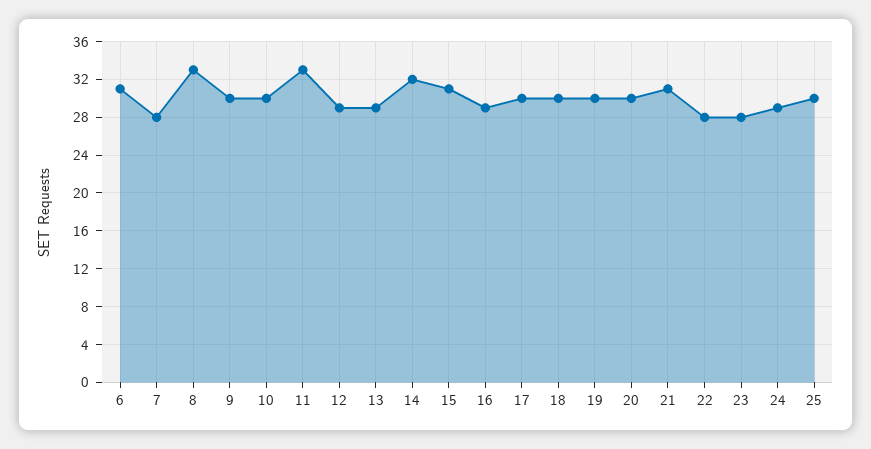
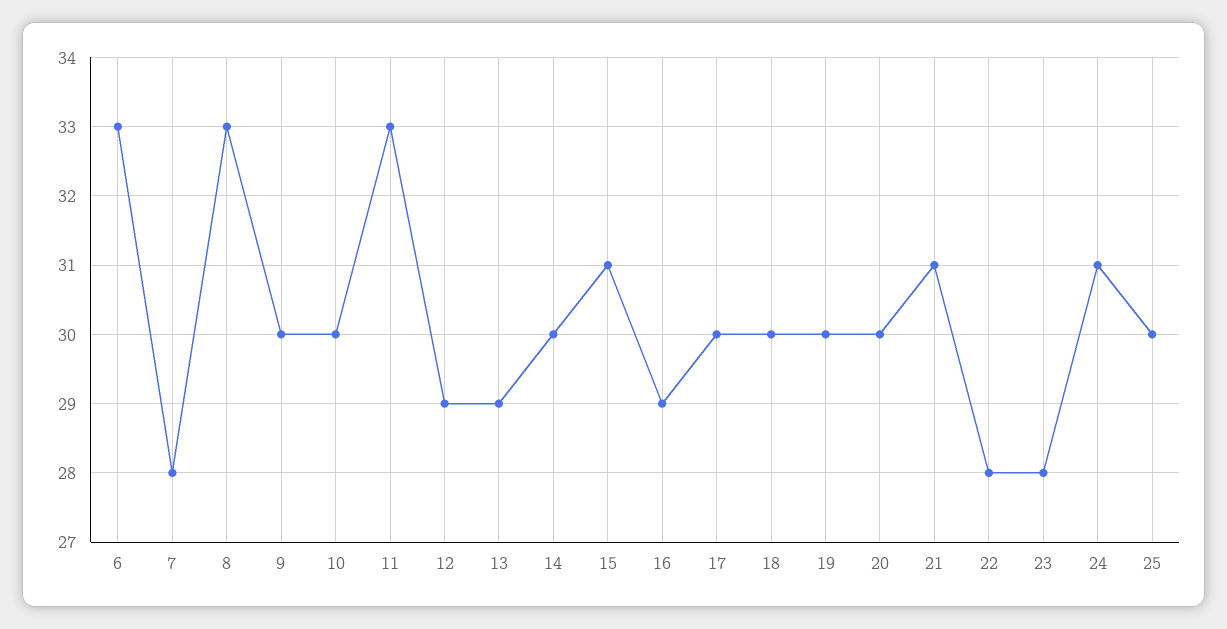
  {
-   "6": 31,
+   "6": 33,
    "7": 28,
    "8": 33,
    "9": 30,
    "10": 30,
    "11": 33,
    "12": 29,
    "13": 29,
-   "14": 32,
+   "14": 30,
    "15": 31,
    "16": 29,
    "17": 30,
    "18": 30,
    "19": 30,
    "20": 30,
    "21": 31,
    "22": 28,
    "23": 28,
-   "24": 29,
+   "24": 31,
    "25": 30
  }

